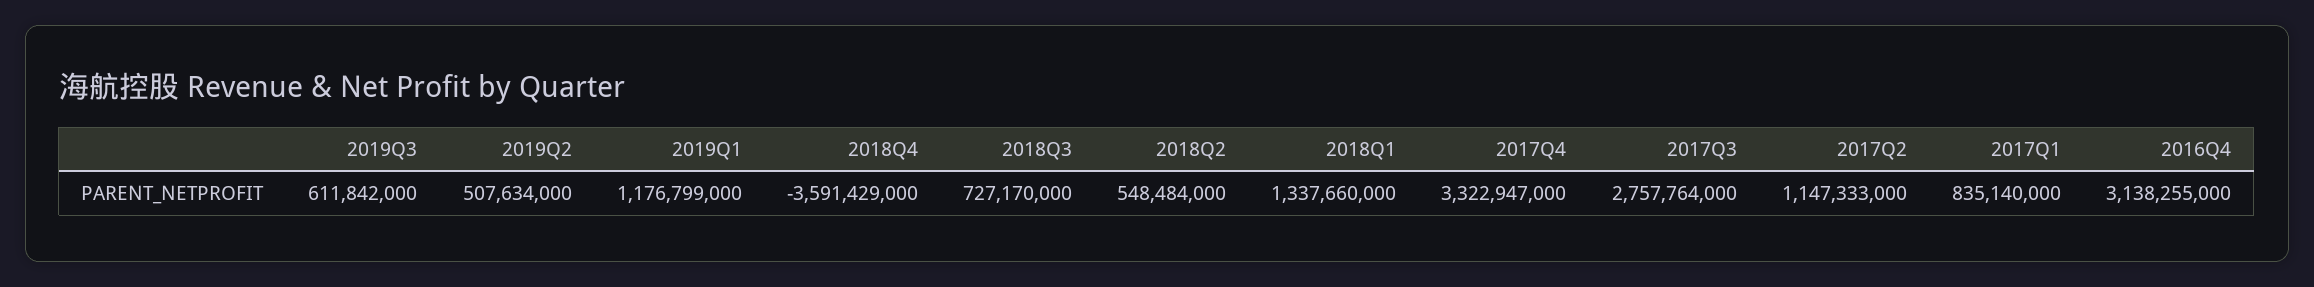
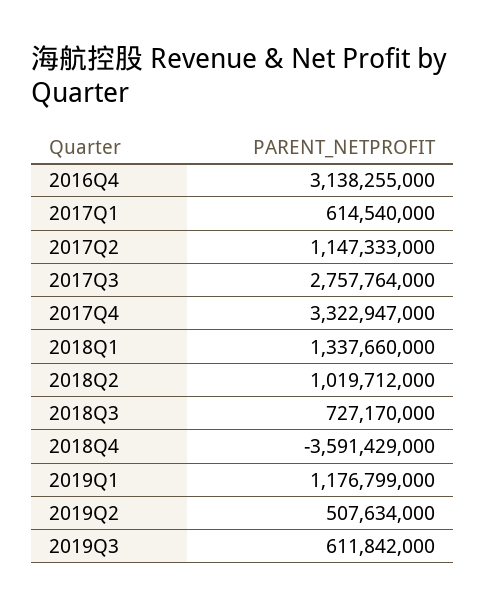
  {
    "2019Q3": 611842000,
    "2019Q2": 507634000,
    "2019Q1": 1176799000,
    "2018Q4": -3591429000,
    "2018Q3": 727170000,
-   "2018Q2": 548484000,
+   "2018Q2": 1019712000,
    "2018Q1": 1337660000,
    "2017Q4": 3322947000,
    "2017Q3": 2757764000,
    "2017Q2": 1147333000,
-   "2017Q1": 835140000,
+   "2017Q1": 614540000,
    "2016Q4": 3138255000
  }

